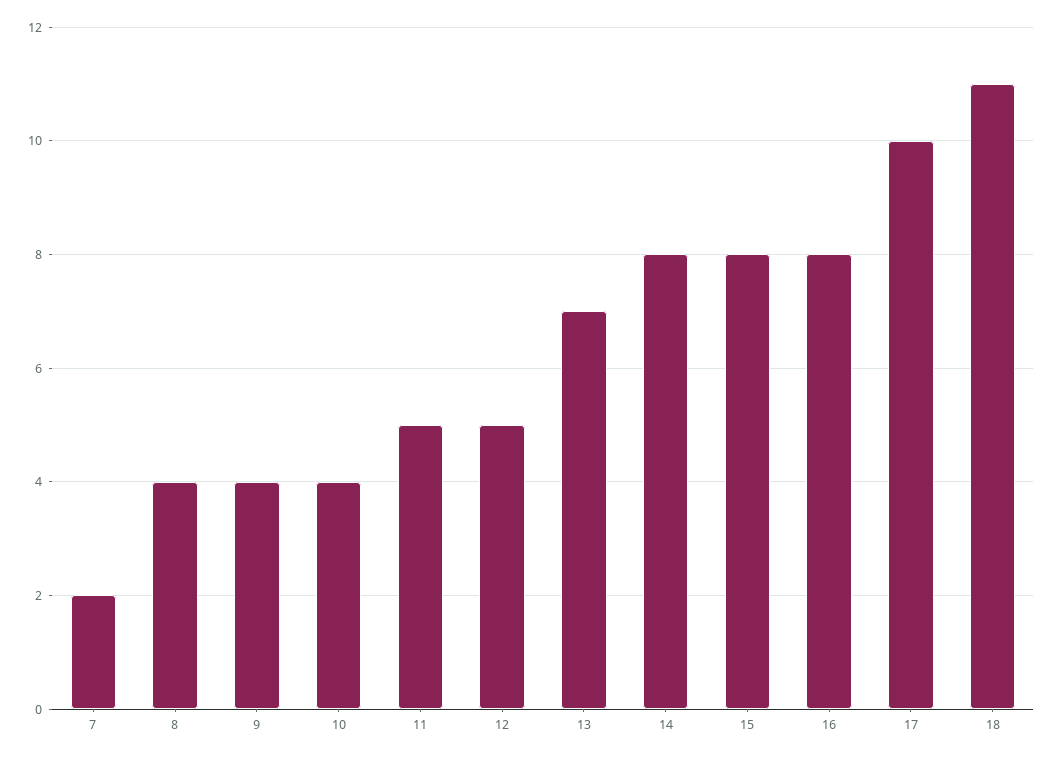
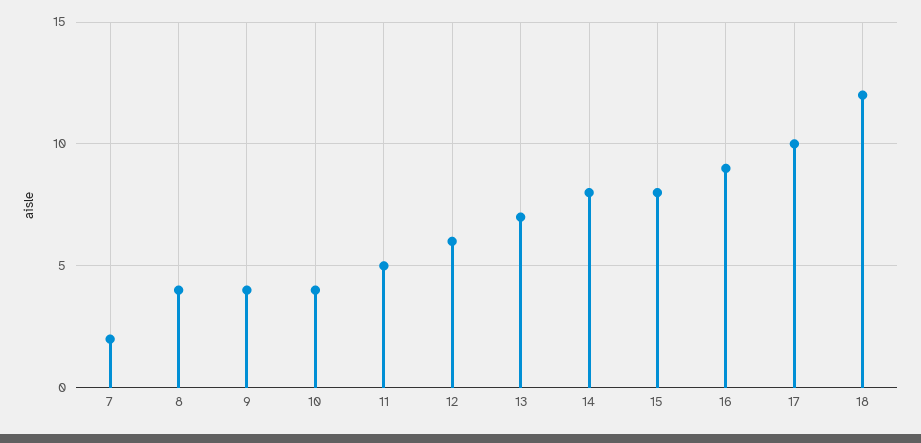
  {
    "7": 2,
    "8": 4,
    "9": 4,
    "10": 4,
    "11": 5,
-   "12": 5,
+   "12": 6,
    "13": 7,
    "14": 8,
    "15": 8,
-   "16": 8,
+   "16": 9,
    "17": 10,
-   "18": 11
+   "18": 12
  }

